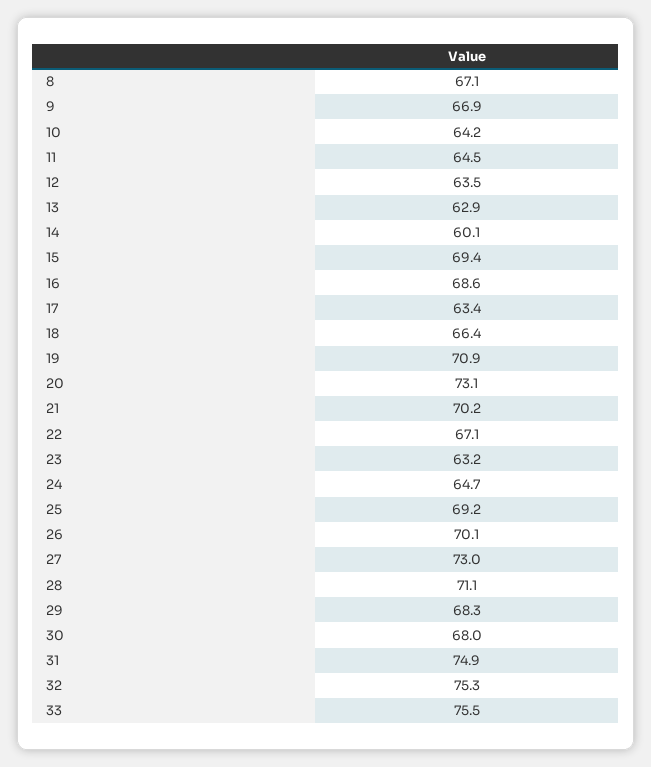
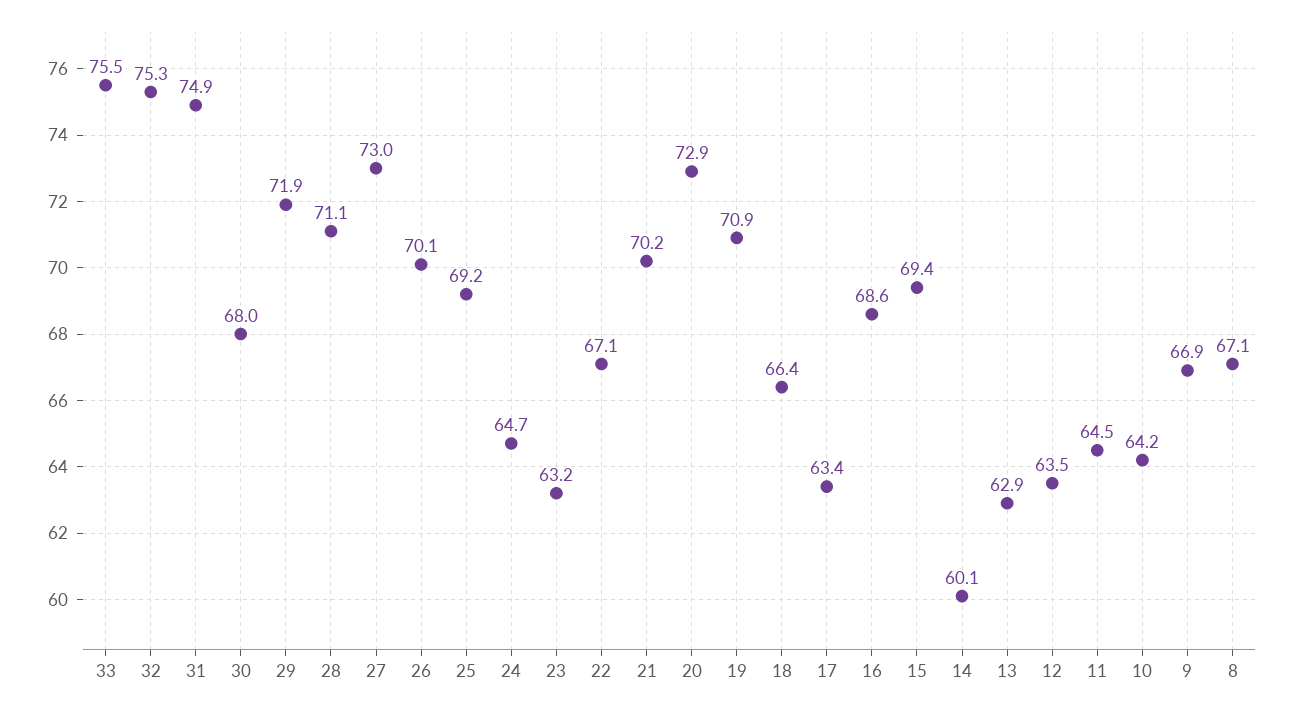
  {
    "8": 67.1,
    "9": 66.9,
    "10": 64.2,
    "11": 64.5,
    "12": 63.5,
    "13": 62.9,
    "14": 60.1,
    "15": 69.4,
    "16": 68.6,
    "17": 63.4,
    "18": 66.4,
    "19": 70.9,
-   "20": 73.1,
+   "20": 72.9,
    "21": 70.2,
    "22": 67.1,
    "23": 63.2,
    "24": 64.7,
    "25": 69.2,
    "26": 70.1,
    "27": 73,
    "28": 71.1,
-   "29": 68.3,
+   "29": 71.9,
    "30": 68,
    "31": 74.9,
    "32": 75.3,
    "33": 75.5
  }

